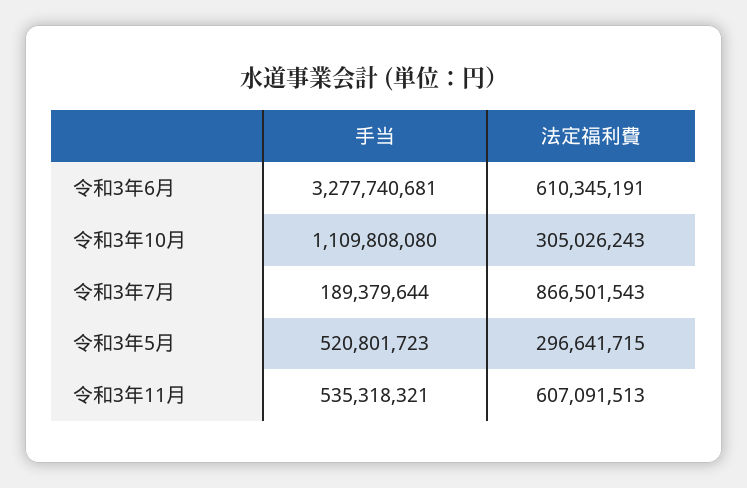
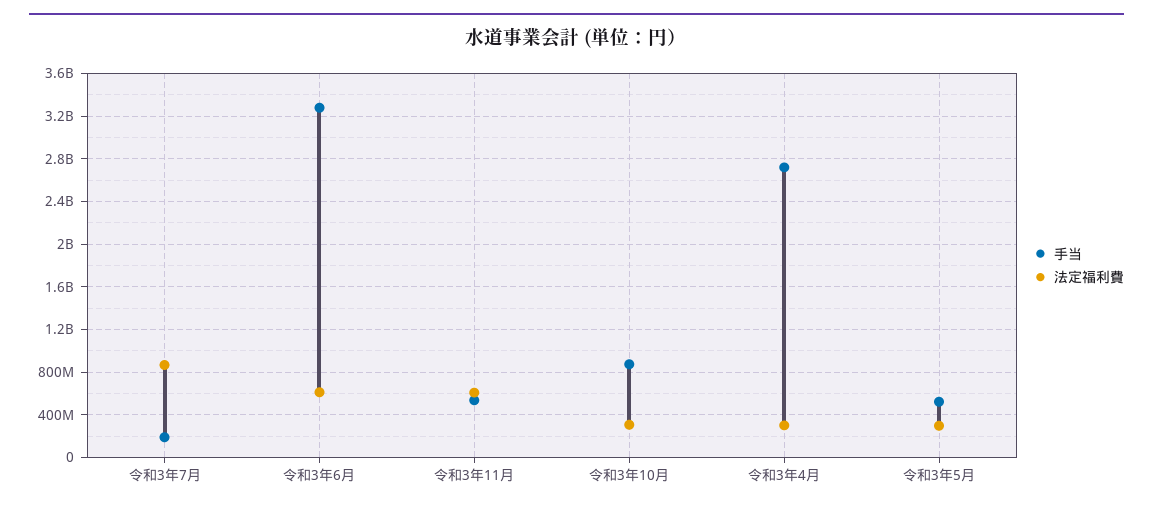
  {
    "手当": {
      "令和3年6月": 3277740681,
-     "令和3年10月": 1109808080,
+     "令和3年10月": 900000000,
      "令和3年7月": 189379644,
      "令和3年5月": 520801723,
-     "令和3年11月": 535318321
+     "令和3年11月": 535318321,
+     "令和3年4月": 2700000000
    },
    "法定福利費": {
      "令和3年6月": 610345191,
      "令和3年10月": 305026243,
      "令和3年7月": 866501543,
      "令和3年5月": 296641715,
-     "令和3年11月": 607091513
+     "令和3年11月": 607091513,
+     "令和3年4月": 300000000
    }
  }

